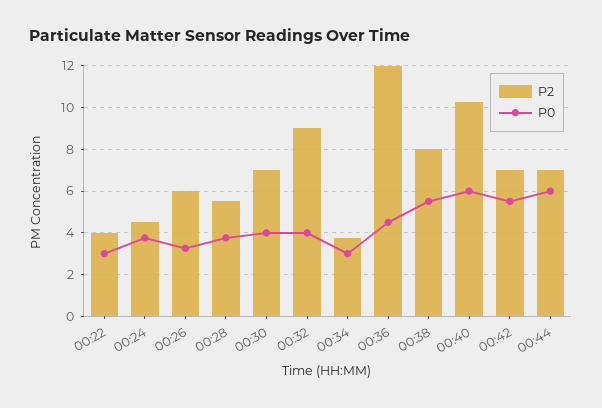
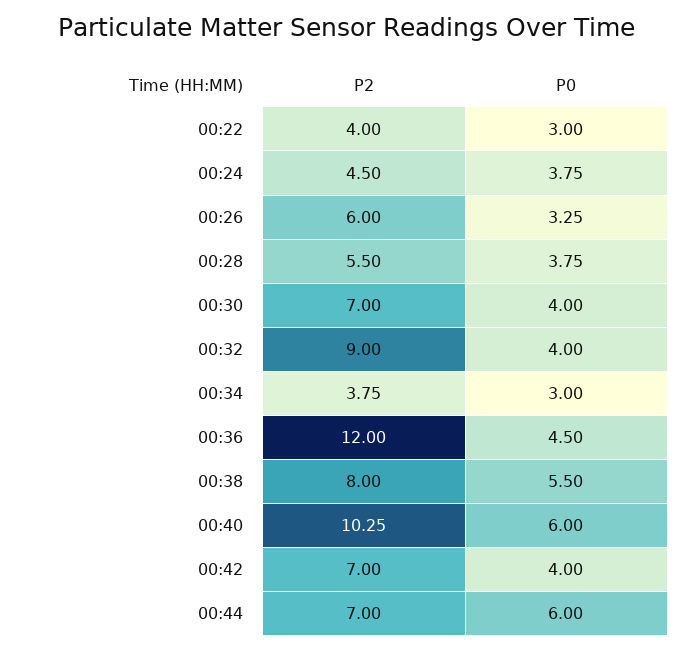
  {
    "P2": {
      "00:22": 4,
      "00:24": 4.5,
      "00:26": 6,
      "00:28": 5.5,
      "00:30": 7,
      "00:32": 9,
      "00:34": 3.75,
      "00:36": 12,
      "00:38": 8,
      "00:40": 10.25,
      "00:42": 7,
      "00:44": 7
    },
    "P0": {
      "00:22": 3,
      "00:24": 3.75,
      "00:26": 3.25,
      "00:28": 3.75,
      "00:30": 4,
      "00:32": 4,
      "00:34": 3,
      "00:36": 4.5,
      "00:38": 5.5,
      "00:40": 6,
-     "00:42": 5.5,
+     "00:42": 4,
      "00:44": 6
    }
  }

